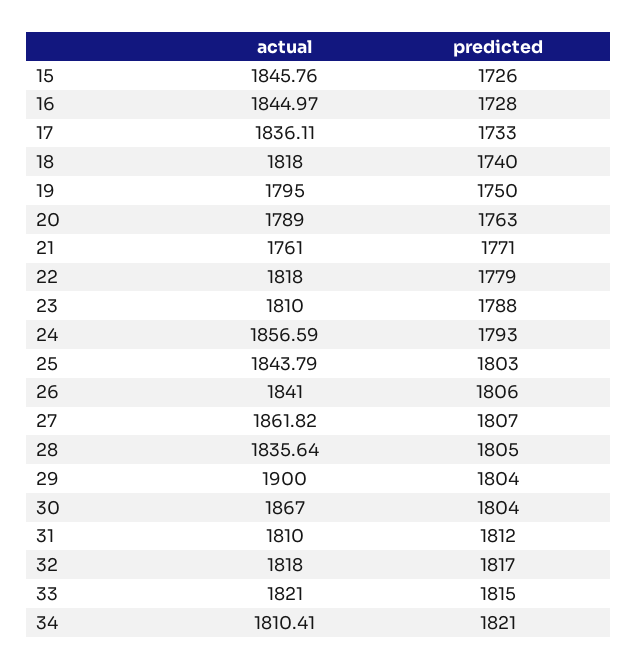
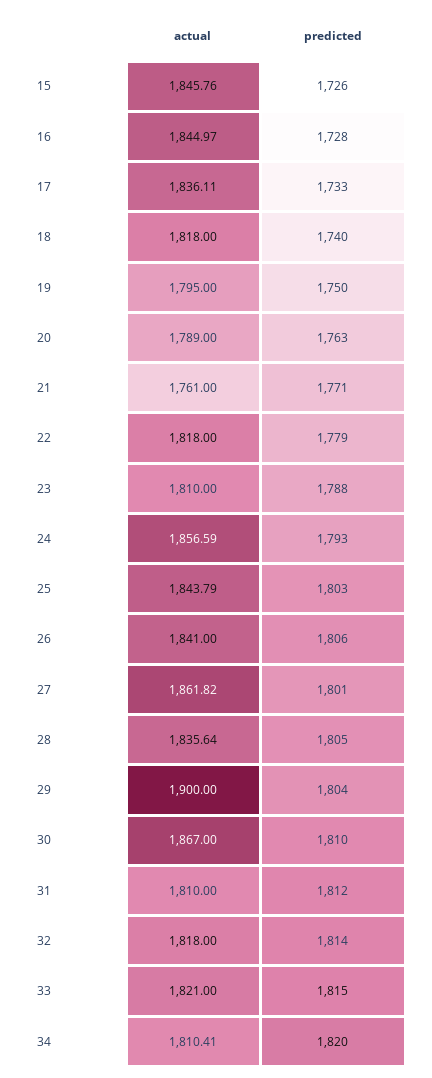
  {
    "actual": {
      "15": 1845.76,
      "16": 1844.97,
      "17": 1836.11,
      "18": 1818,
      "19": 1795,
      "20": 1789,
      "21": 1761,
      "22": 1818,
      "23": 1810,
      "24": 1856.59,
      "25": 1843.79,
      "26": 1841,
      "27": 1861.82,
      "28": 1835.64,
      "29": 1900,
      "30": 1867,
      "31": 1810,
      "32": 1818,
      "33": 1821,
      "34": 1810.41
    },
    "predicted": {
      "15": 1726,
      "16": 1728,
      "17": 1733,
      "18": 1740,
      "19": 1750,
      "20": 1763,
      "21": 1771,
      "22": 1779,
      "23": 1788,
      "24": 1793,
      "25": 1803,
      "26": 1806,
-     "27": 1807,
+     "27": 1801,
      "28": 1805,
      "29": 1804,
-     "30": 1804,
+     "30": 1810,
      "31": 1812,
-     "32": 1817,
+     "32": 1814,
      "33": 1815,
-     "34": 1821
+     "34": 1820
    }
  }

